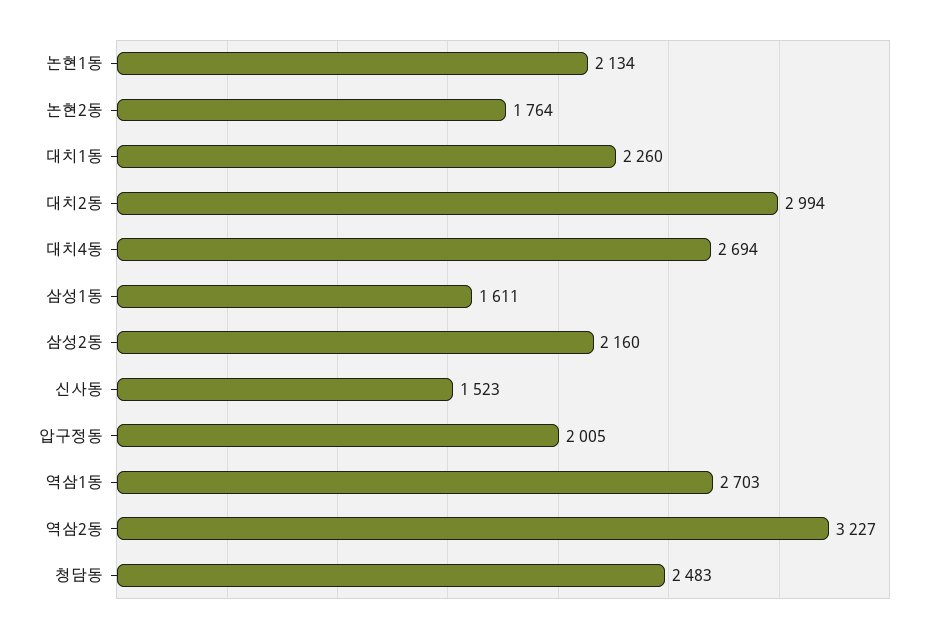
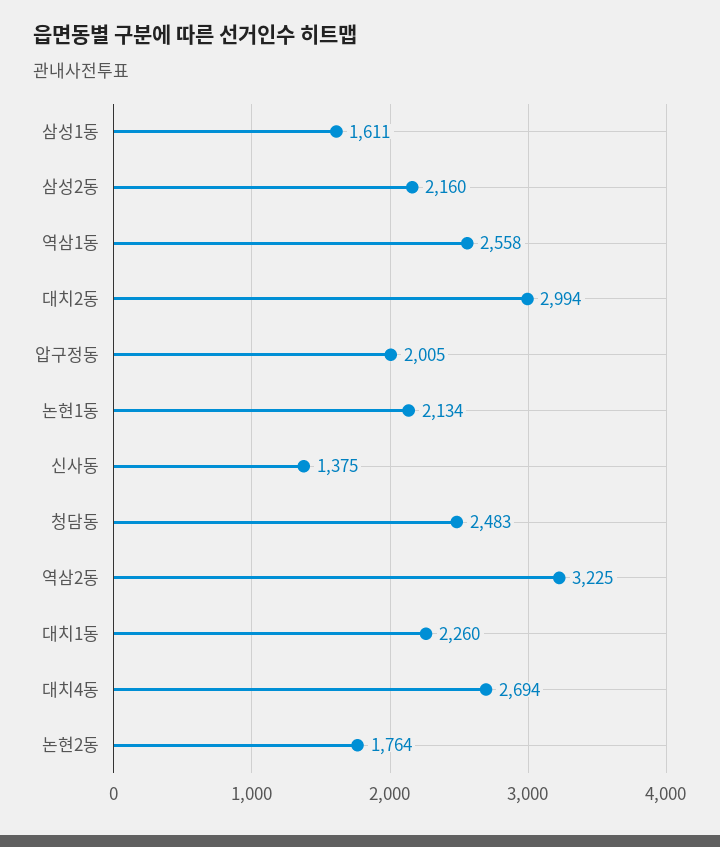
  {
    "논현1동": 2134,
    "논현2동": 1764,
    "대치1동": 2260,
    "대치2동": 2994,
    "대치4동": 2694,
    "삼성1동": 1611,
    "삼성2동": 2160,
-   "신사동": 1523,
+   "신사동": 1375,
    "압구정동": 2005,
-   "역삼1동": 2703,
+   "역삼1동": 2558,
-   "역삼2동": 3227,
+   "역삼2동": 3225,
    "청담동": 2483
  }

